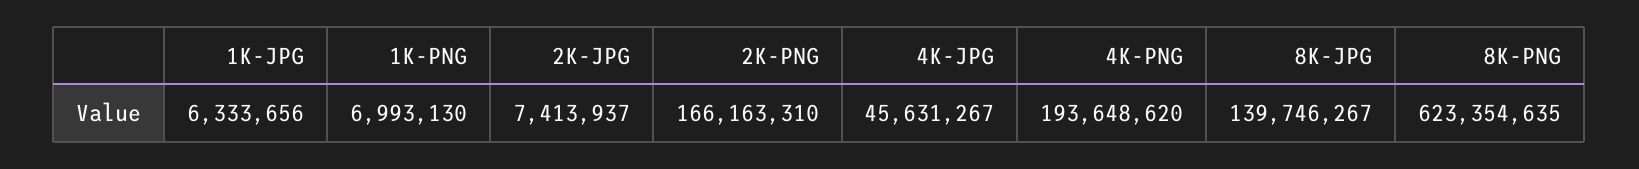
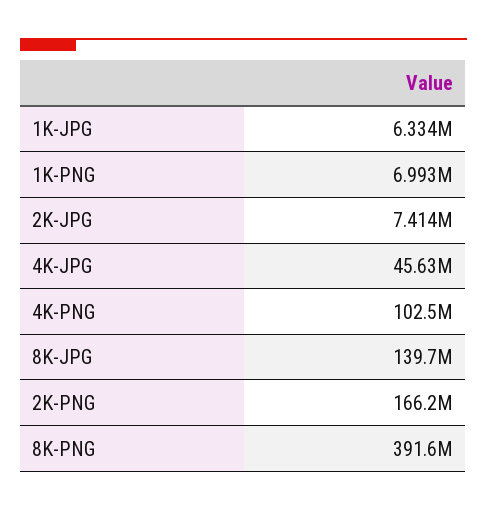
  {
    "1K-JPG": 6333656,
    "1K-PNG": 6993130,
    "2K-JPG": 7413937,
    "2K-PNG": 166163310,
    "4K-JPG": 45631267,
-   "4K-PNG": 193648620,
+   "4K-PNG": 102500000,
    "8K-JPG": 139746267,
-   "8K-PNG": 623354635
+   "8K-PNG": 391600000
  }

